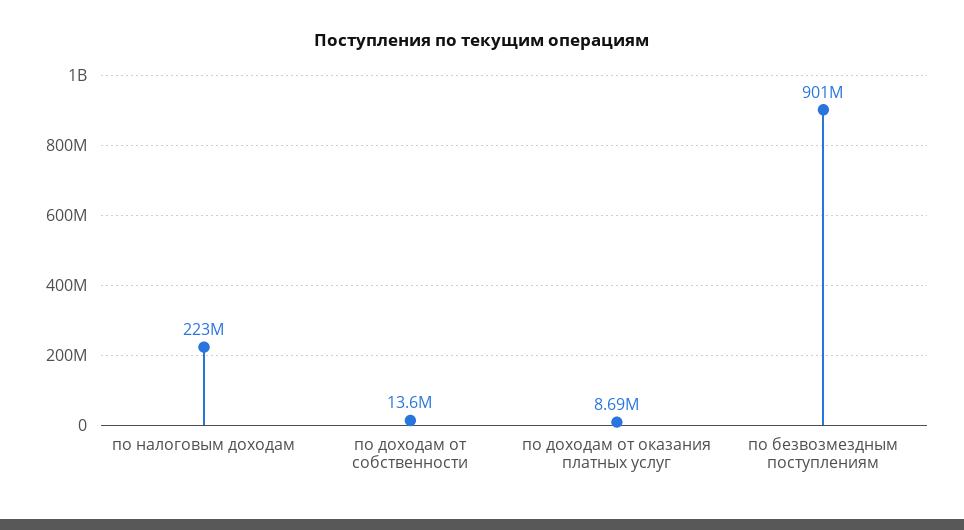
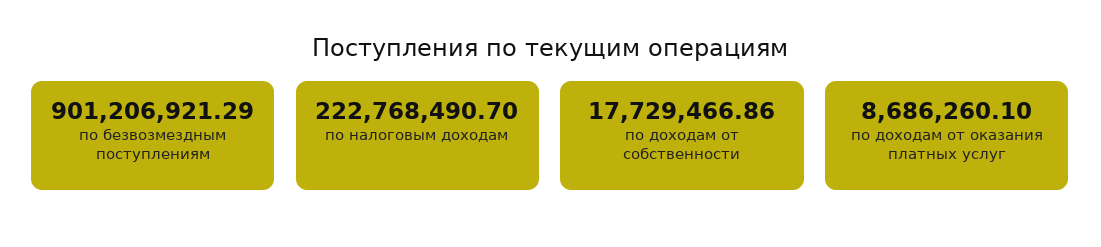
  {
    "по налоговым доходам": 222768490.7,
-   "по доходам от собственности": 13600000,
+   "по доходам от собственности": 17729466.86,
    "по доходам от оказания платных услуг": 8686260.1,
    "по безвозмездным поступлениям": 901206921.29
  }

